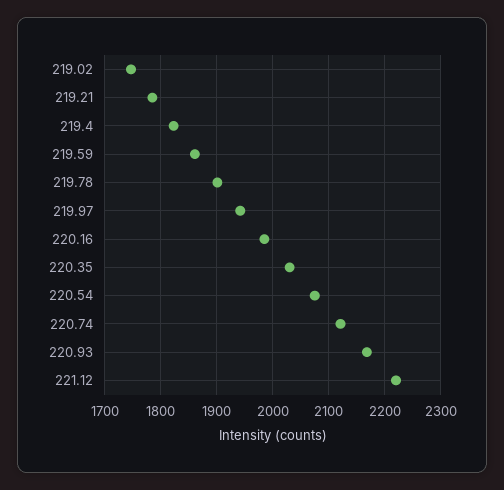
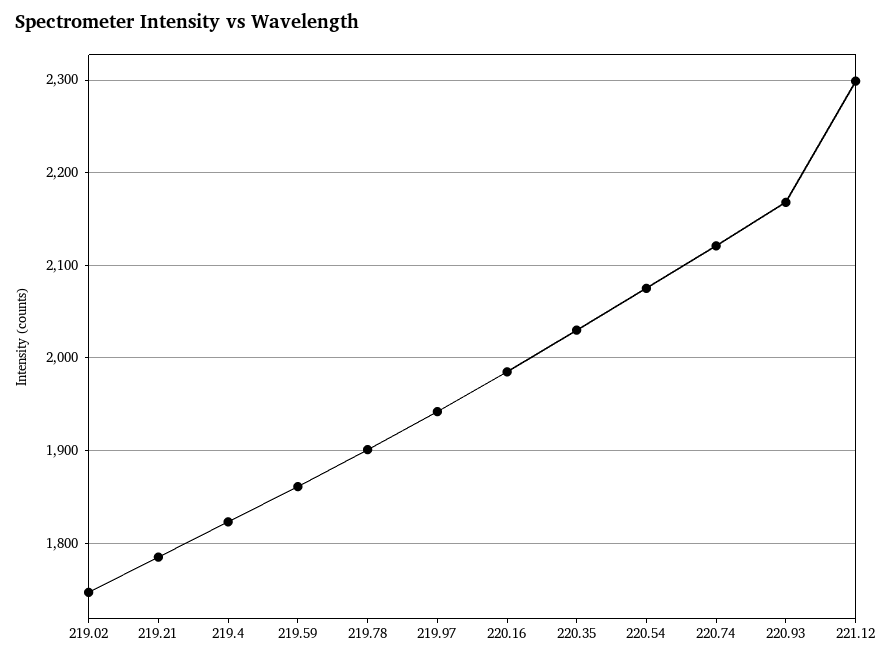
  {
    "219.02": 1750,
    "219.21": 1790,
    "219.4": 1820,
    "219.59": 1860,
    "219.78": 1900,
    "219.97": 1940,
    "220.16": 1990,
    "220.35": 2030,
    "220.54": 2080,
    "220.74": 2120,
    "220.93": 2170,
-   "221.12": 2220
+   "221.12": 2300
  }

